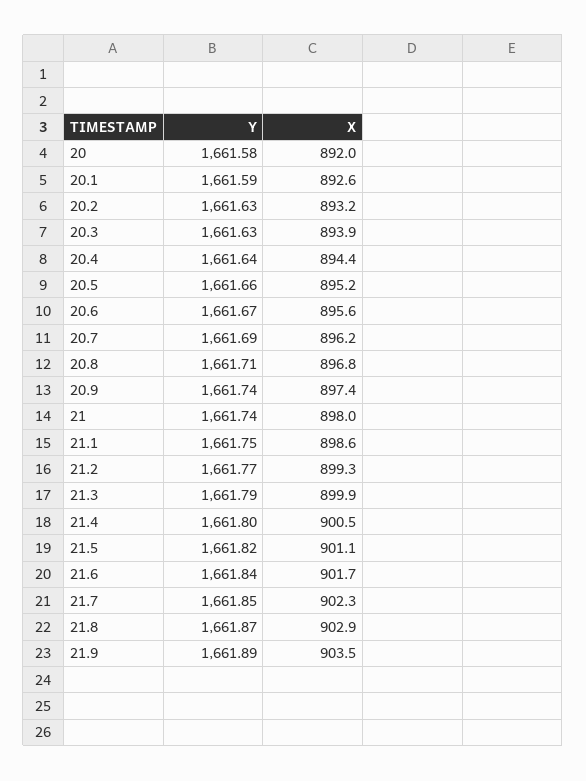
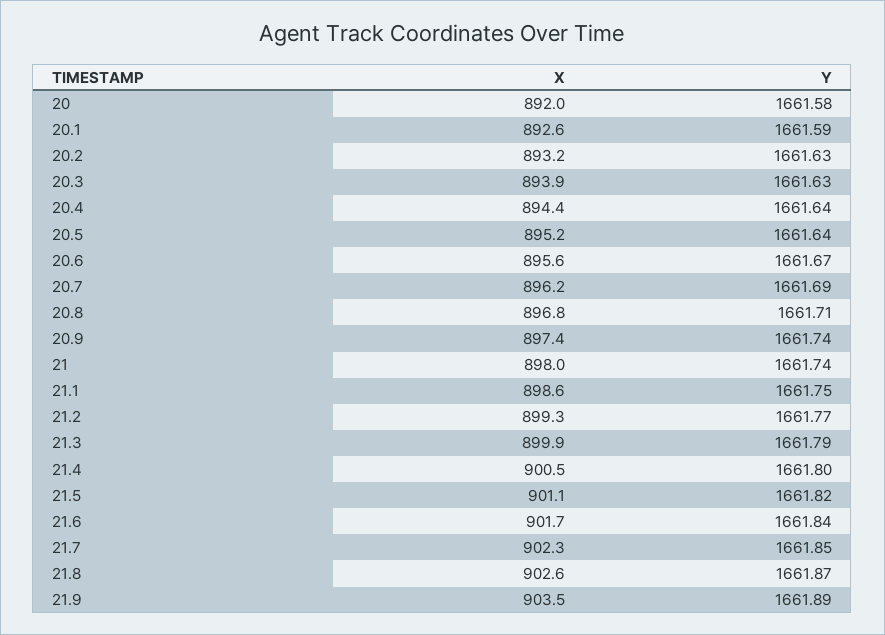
  {
    "Y": {
      "20": 1661.58,
      "20.1": 1661.59,
      "20.2": 1661.63,
      "20.3": 1661.63,
      "20.4": 1661.64,
-     "20.5": 1661.66,
+     "20.5": 1661.64,
      "20.6": 1661.67,
      "20.7": 1661.69,
      "20.8": 1661.71,
      "20.9": 1661.74,
      "21": 1661.74,
      "21.1": 1661.75,
      "21.2": 1661.77,
      "21.3": 1661.79,
      "21.4": 1661.8,
      "21.5": 1661.82,
      "21.6": 1661.84,
      "21.7": 1661.85,
      "21.8": 1661.87,
      "21.9": 1661.89
    },
    "X": {
      "20": 892,
      "20.1": 892.6,
      "20.2": 893.2,
      "20.3": 893.9,
      "20.4": 894.4,
      "20.5": 895.2,
      "20.6": 895.6,
      "20.7": 896.2,
      "20.8": 896.8,
      "20.9": 897.4,
      "21": 898,
      "21.1": 898.6,
      "21.2": 899.3,
      "21.3": 899.9,
      "21.4": 900.5,
      "21.5": 901.1,
      "21.6": 901.7,
      "21.7": 902.3,
-     "21.8": 902.9,
+     "21.8": 902.6,
      "21.9": 903.5
    }
  }

